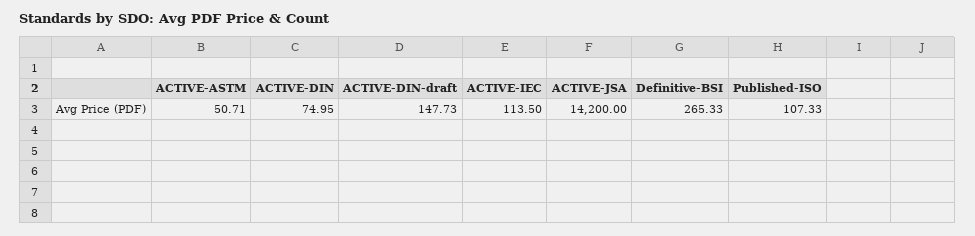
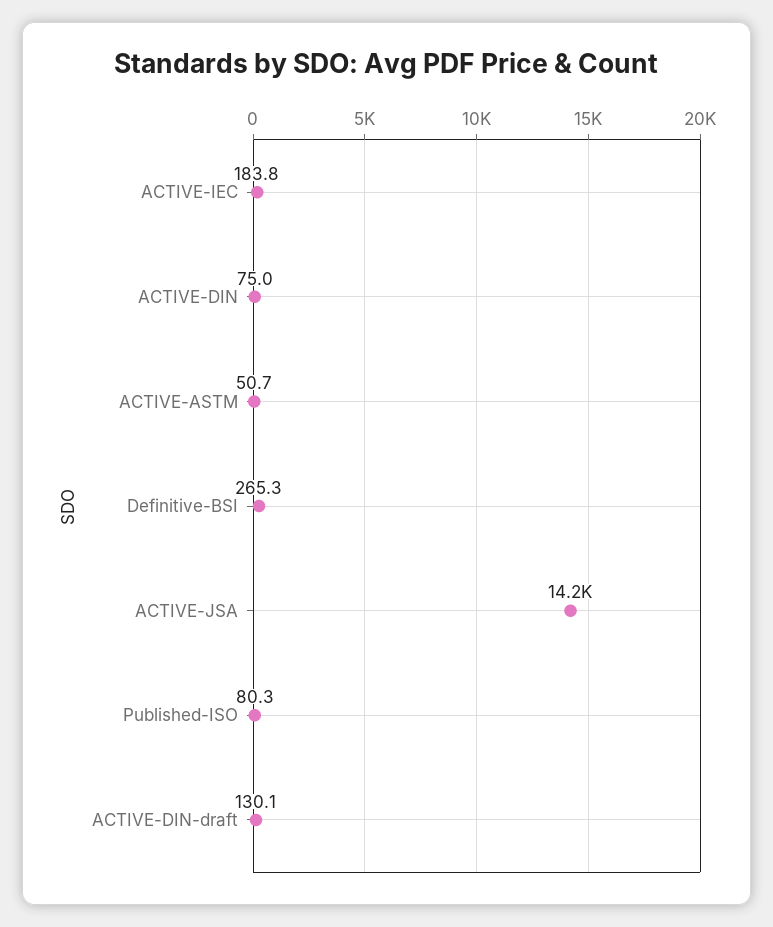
  {
    "ACTIVE-ASTM": 50.71,
    "ACTIVE-DIN": 74.95,
-   "ACTIVE-DIN-draft": 147.73,
+   "ACTIVE-DIN-draft": 130.1,
-   "ACTIVE-IEC": 113.5,
+   "ACTIVE-IEC": 183.8,
    "ACTIVE-JSA": 14200,
    "Definitive-BSI": 265.33,
-   "Published-ISO": 107.33
+   "Published-ISO": 80.3
  }

